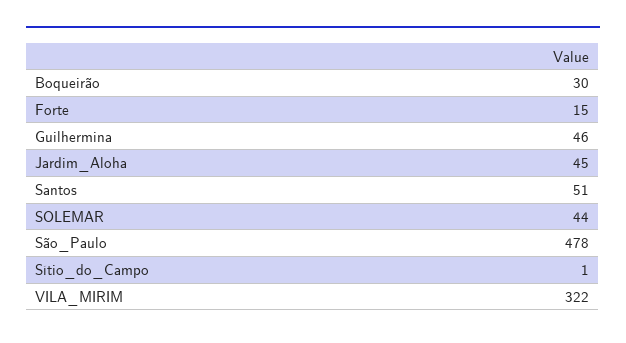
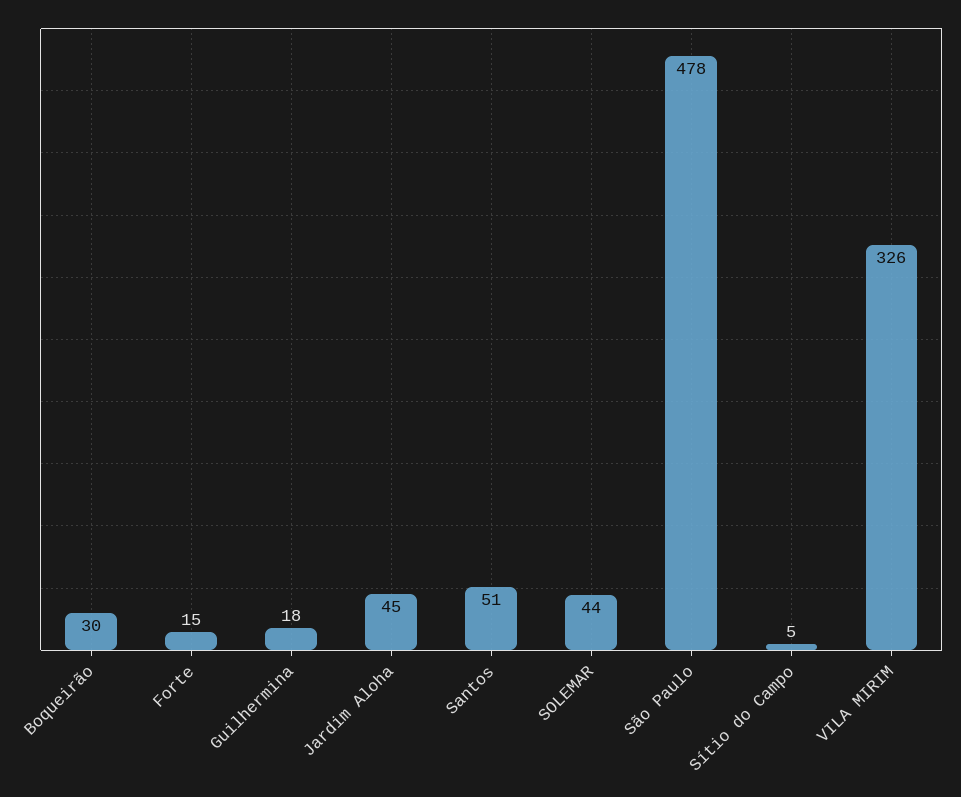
  {
    "Boqueirão": 30,
    "Forte": 15,
-   "Guilhermina": 46,
+   "Guilhermina": 18,
    "Jardim_Aloha": 45,
    "Santos": 51,
    "SOLEMAR": 44,
    "São_Paulo": 478,
-   "Sítio_do_Campo": 1,
+   "Sítio_do_Campo": 5,
-   "VILA_MIRIM": 322
+   "VILA_MIRIM": 326
  }

